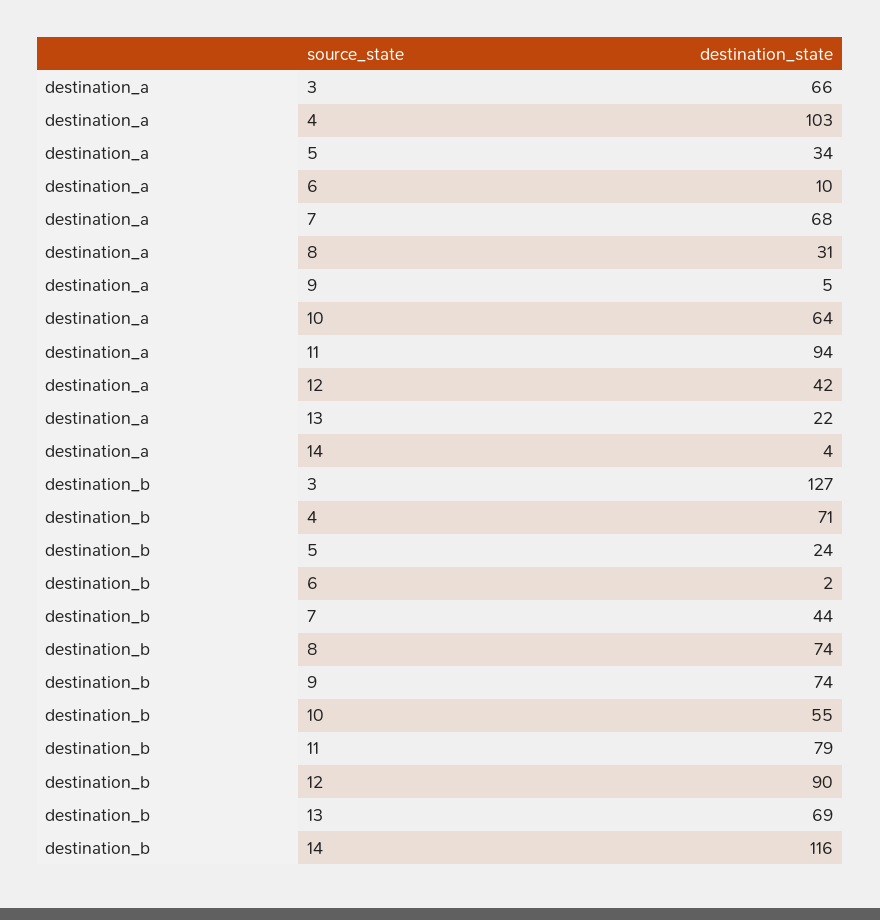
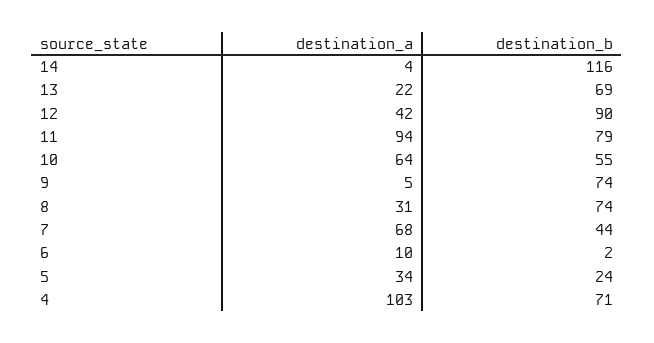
  {
    "destination_a": {
-     "3": 66,
      "4": 103,
      "5": 34,
      "6": 10,
      "7": 68,
      "8": 31,
      "9": 5,
      "10": 64,
      "11": 94,
      "12": 42,
      "13": 22,
      "14": 4
    },
    "destination_b": {
-     "3": 127,
      "4": 71,
      "5": 24,
      "6": 2,
      "7": 44,
      "8": 74,
      "9": 74,
      "10": 55,
      "11": 79,
      "12": 90,
      "13": 69,
      "14": 116
    }
  }

